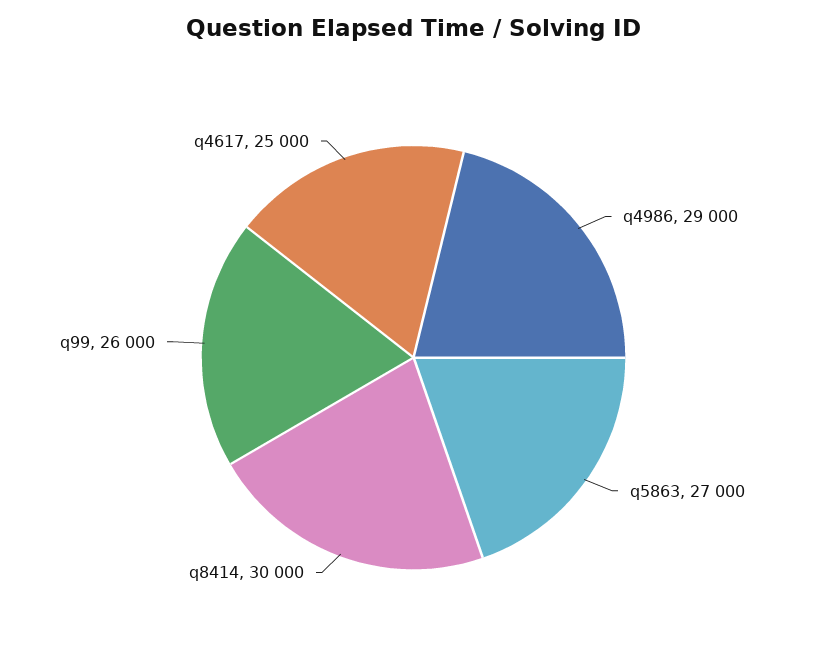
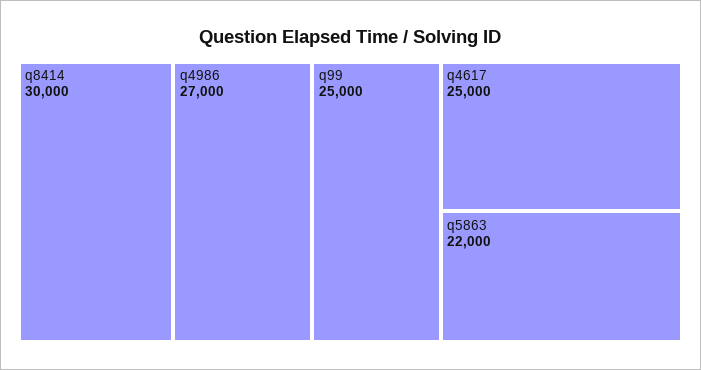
  {
-   "q4986": 29000,
+   "q4986": 27000,
-   "q5863": 27000,
+   "q5863": 22000,
    "q8414": 30000,
-   "q99": 26000,
+   "q99": 25000,
    "q4617": 25000
  }

